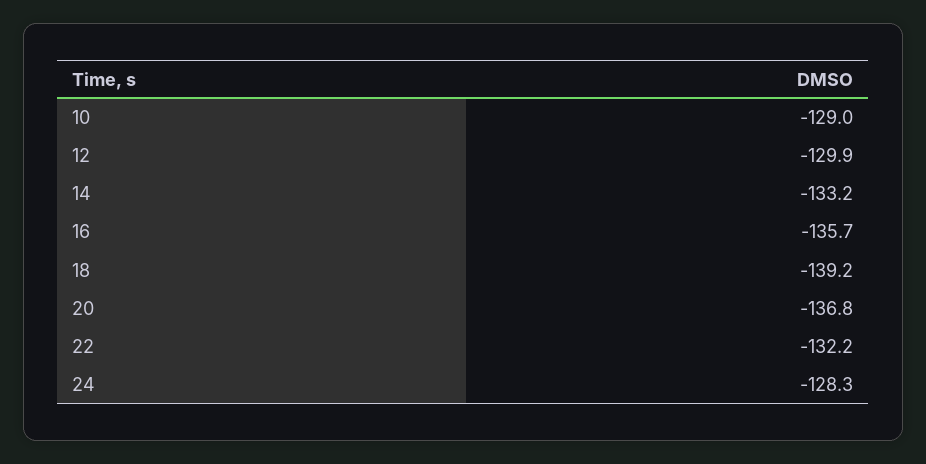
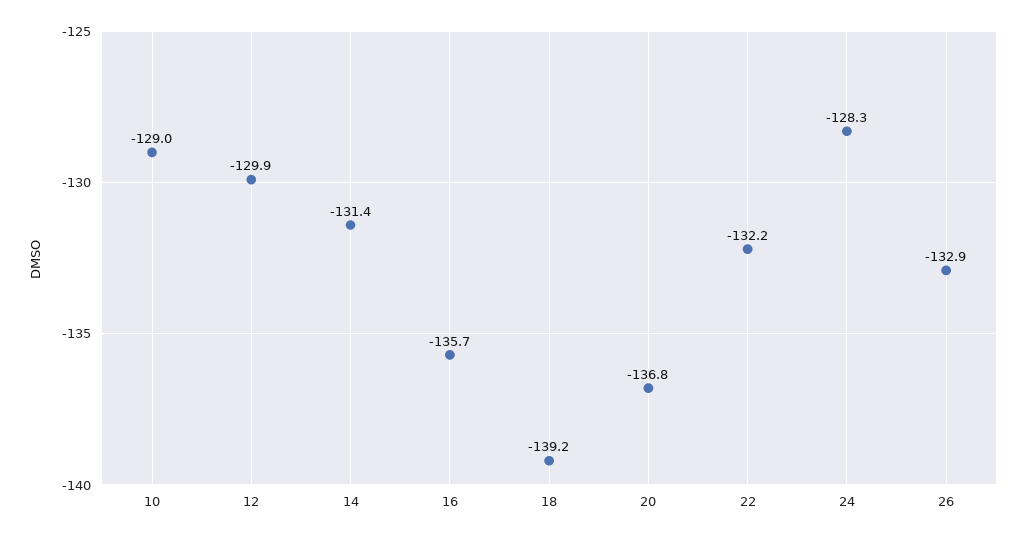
  {
    "10": -129,
    "12": -129.9,
-   "14": -133.2,
+   "14": -131.4,
    "16": -135.7,
    "18": -139.2,
    "20": -136.8,
    "22": -132.2,
-   "24": -128.3
+   "24": -128.3,
+   "26": -132.9
  }

